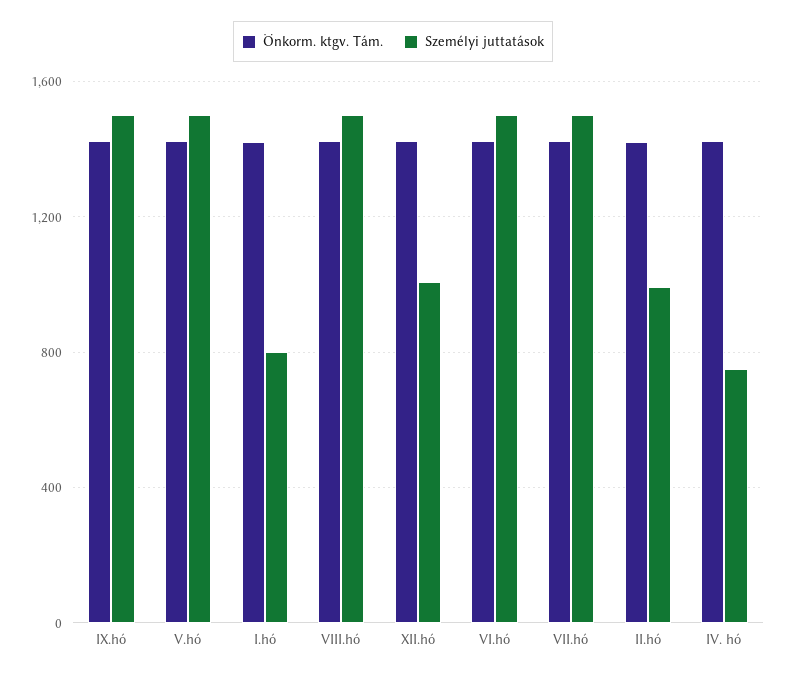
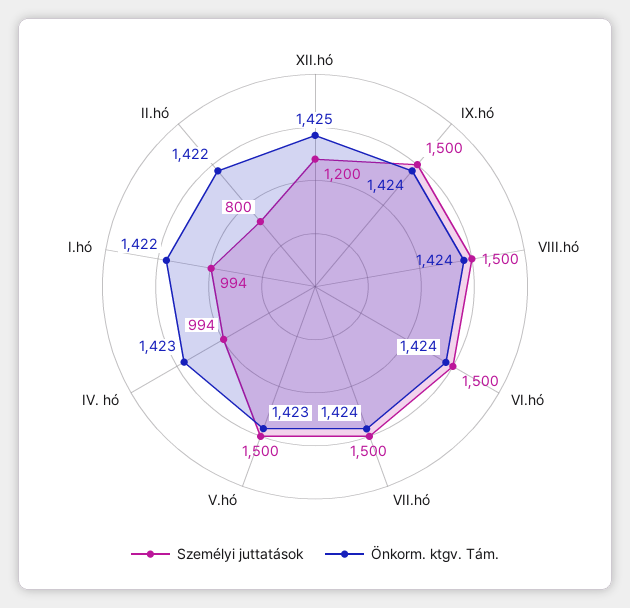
  {
    "Önkorm. ktgv. Tám.": {
      "IX.hó": 1424,
      "V.hó": 1423,
      "I.hó": 1422,
      "VIII.hó": 1424,
      "XII.hó": 1425,
      "VI.hó": 1424,
      "VII.hó": 1424,
      "II.hó": 1422,
      "IV. hó": 1423
    },
    "Személyi juttatások": {
      "IX.hó": 1500,
      "V.hó": 1500,
-     "I.hó": 800,
+     "I.hó": 994,
      "VIII.hó": 1500,
-     "XII.hó": 1000,
+     "XII.hó": 1200,
      "VI.hó": 1500,
      "VII.hó": 1500,
-     "II.hó": 1000,
+     "II.hó": 800,
-     "IV. hó": 750
+     "IV. hó": 994
    }
  }

